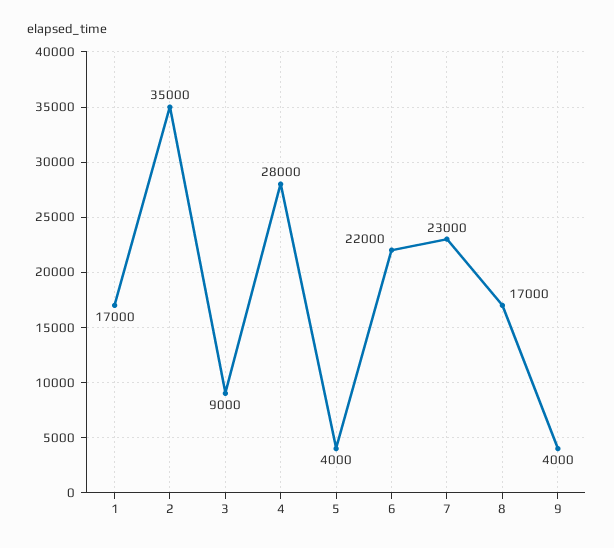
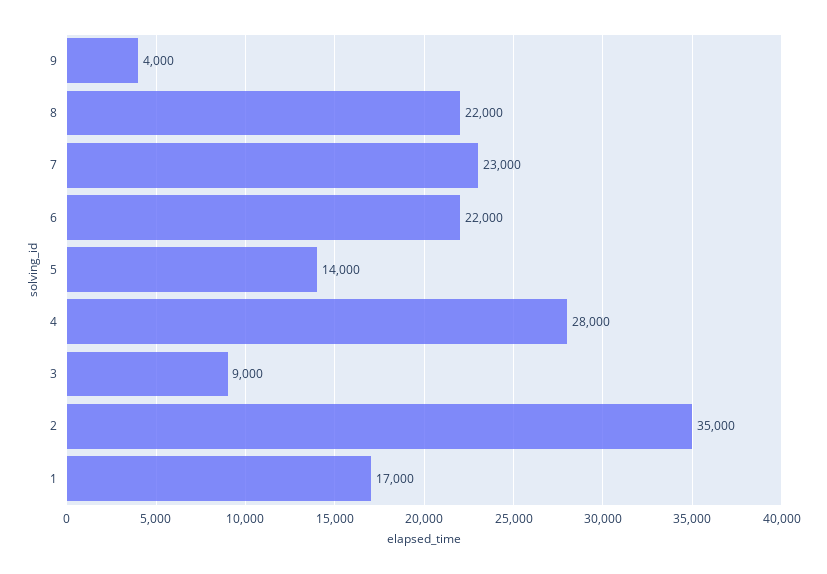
  {
    "1": 17000,
    "2": 35000,
    "3": 9000,
    "4": 28000,
-   "5": 4000,
+   "5": 14000,
    "6": 22000,
    "7": 23000,
-   "8": 17000,
+   "8": 22000,
    "9": 4000
  }

